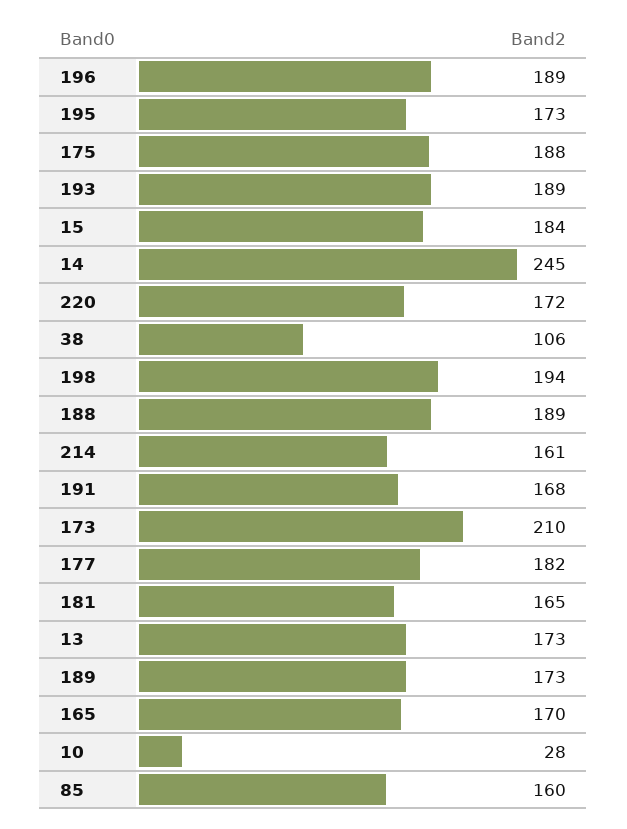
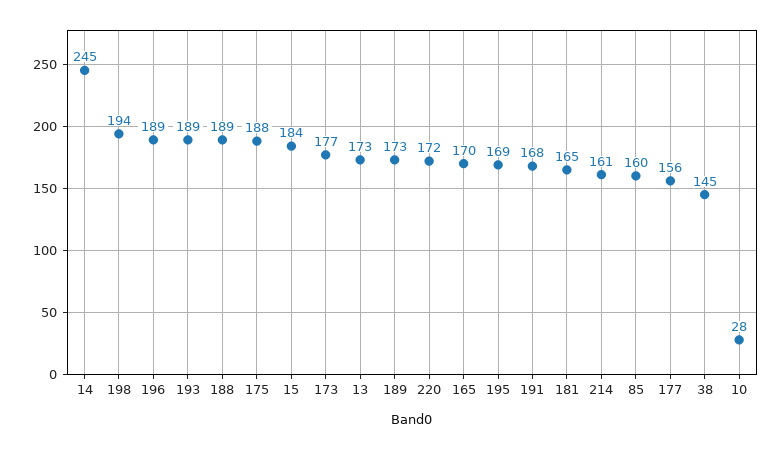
  {
    "196": 189,
-   "195": 173,
+   "195": 169,
    "175": 188,
    "193": 189,
    "15": 184,
    "14": 245,
    "220": 172,
-   "38": 106,
+   "38": 145,
    "198": 194,
    "188": 189,
    "214": 161,
    "191": 168,
-   "173": 210,
+   "173": 177,
-   "177": 182,
+   "177": 156,
    "181": 165,
    "13": 173,
    "189": 173,
    "165": 170,
    "10": 28,
    "85": 160
  }

